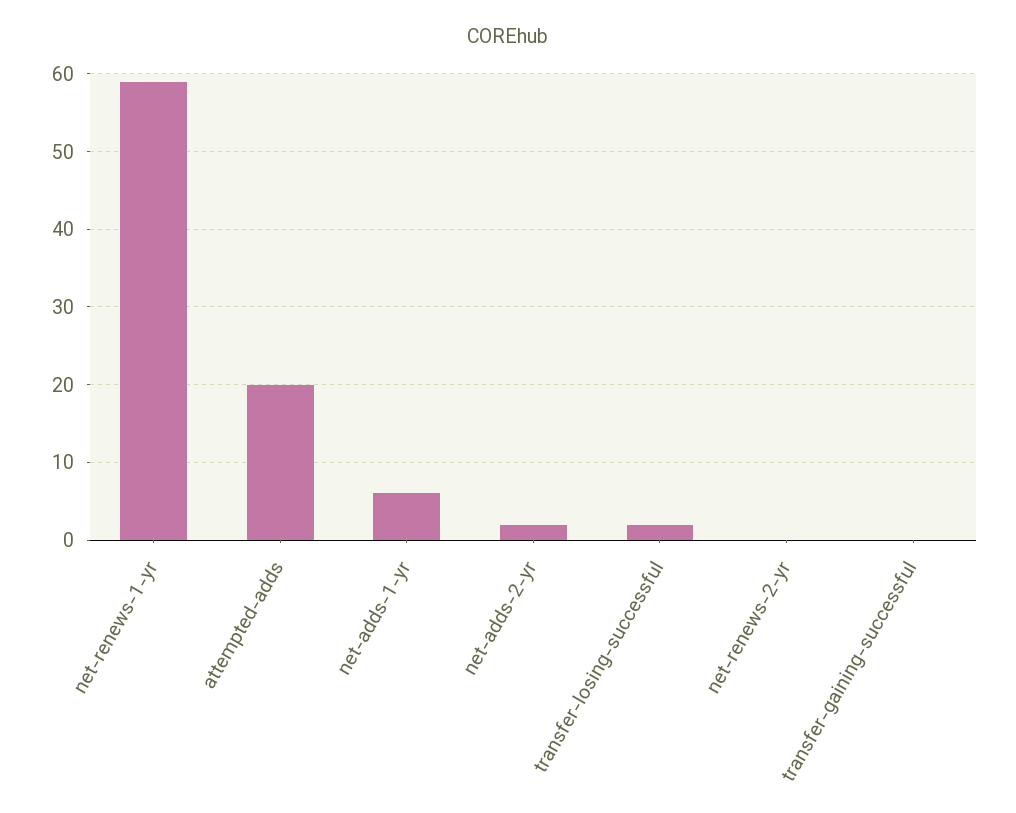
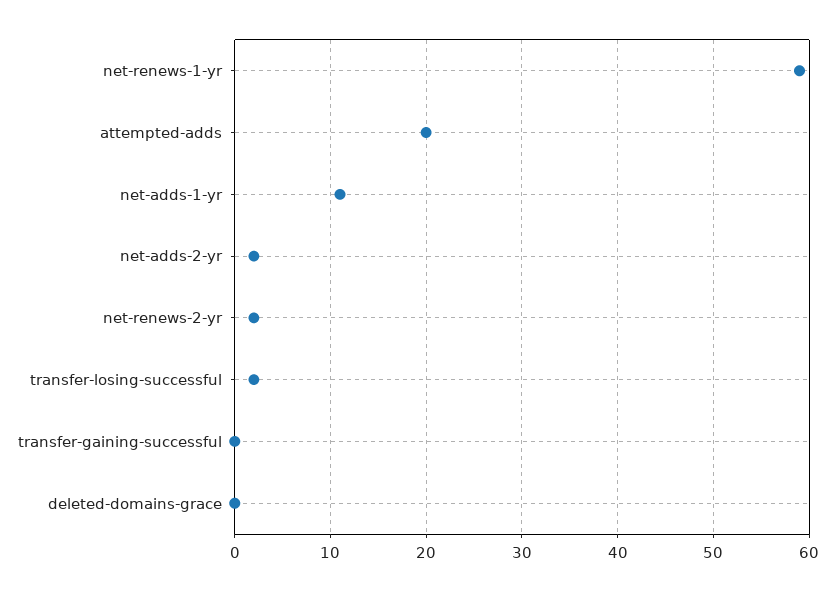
  {
    "net-renews-1-yr": 59,
    "attempted-adds": 20,
-   "net-adds-1-yr": 6,
+   "net-adds-1-yr": 11,
    "net-adds-2-yr": 2,
    "transfer-losing-successful": 2,
-   "net-renews-2-yr": 0,
+   "net-renews-2-yr": 2,
-   "transfer-gaining-successful": 0
+   "transfer-gaining-successful": 0,
+   "deleted-domains-grace": 0
  }

